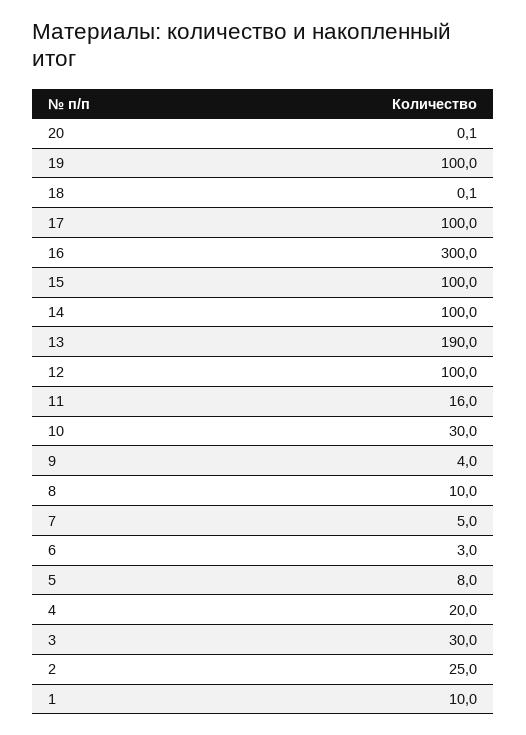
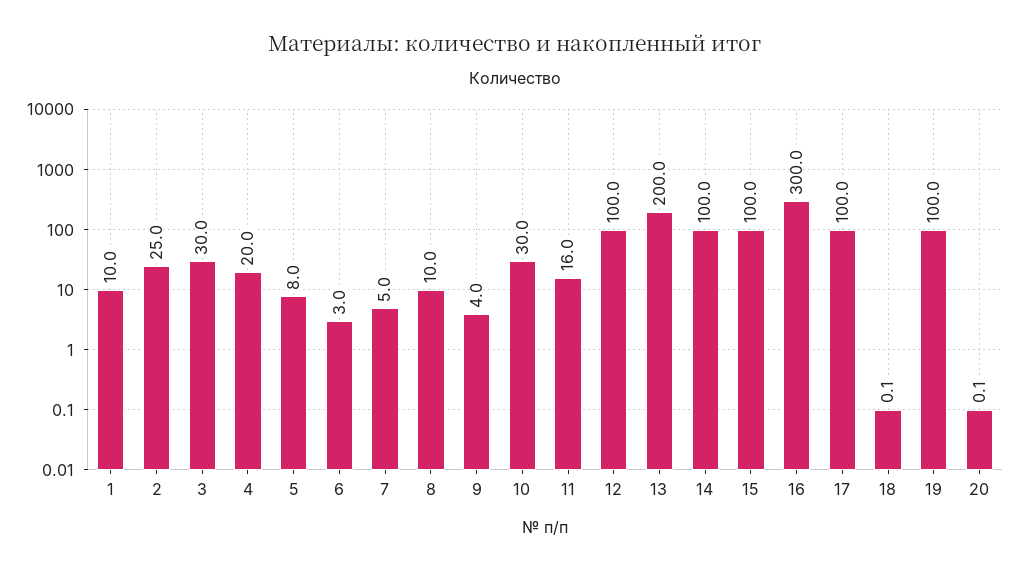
  {
    "20": 0.1,
    "19": 100,
    "18": 0.1,
    "17": 100,
    "16": 300,
    "15": 100,
    "14": 100,
-   "13": 190,
+   "13": 200,
    "12": 100,
    "11": 16,
    "10": 30,
    "9": 4,
    "8": 10,
    "7": 5,
    "6": 3,
    "5": 8,
    "4": 20,
    "3": 30,
    "2": 25,
    "1": 10
  }

